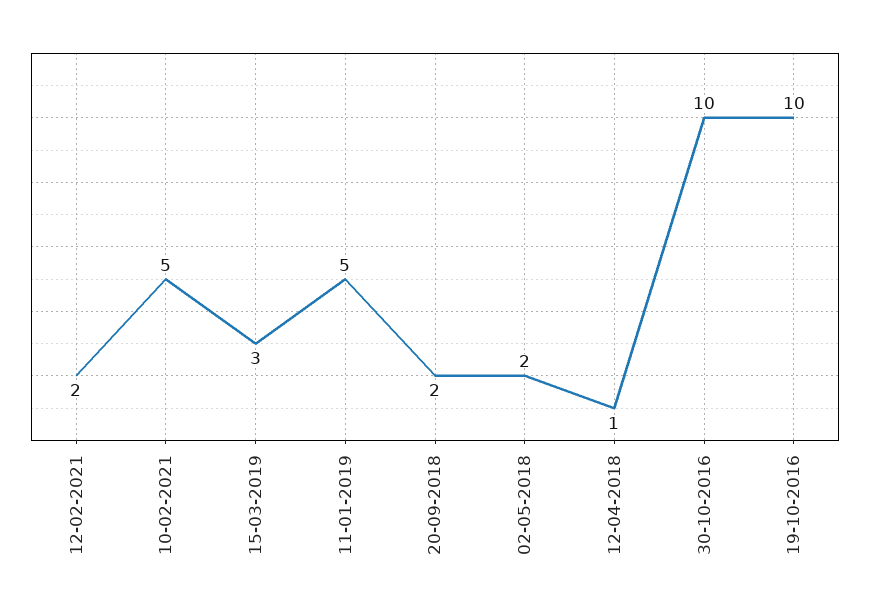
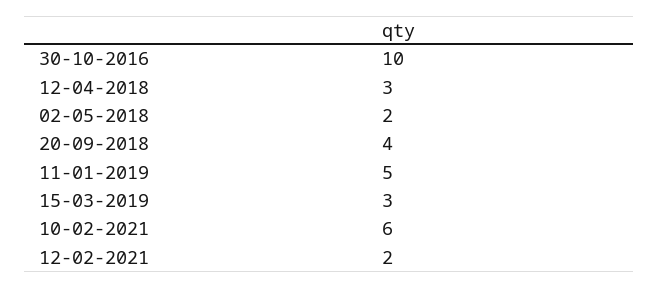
  {
    "12-02-2021": 2,
-   "10-02-2021": 5,
+   "10-02-2021": 6,
    "15-03-2019": 3,
    "11-01-2019": 5,
-   "20-09-2018": 2,
+   "20-09-2018": 4,
    "02-05-2018": 2,
-   "12-04-2018": 1,
+   "12-04-2018": 3,
-   "30-10-2016": 10,
+   "30-10-2016": 10
-   "19-10-2016": 10
  }

